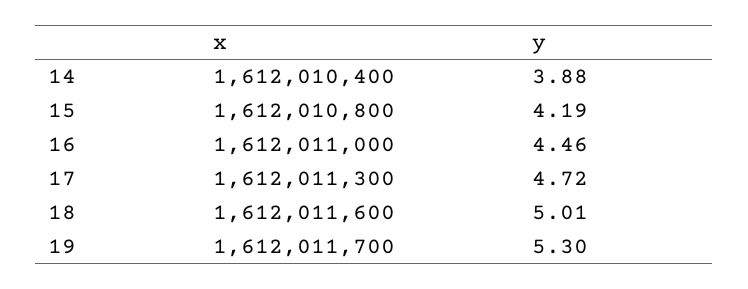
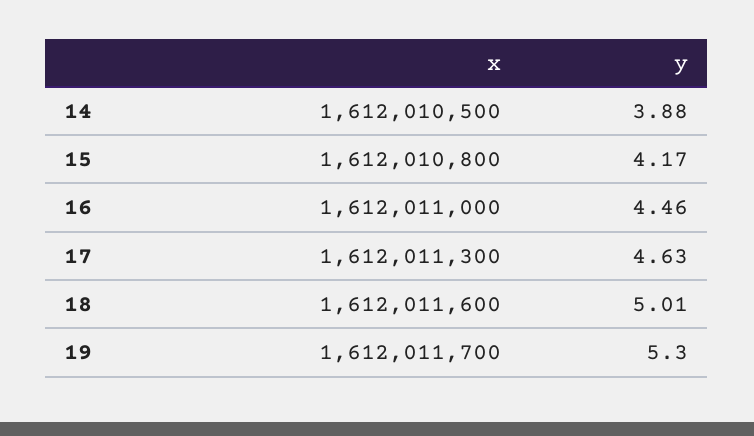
  {
    "x": {
-     "14": 1612010400,
+     "14": 1612010500,
      "15": 1612010800,
      "16": 1612011000,
      "17": 1612011300,
      "18": 1612011600,
      "19": 1612011700
    },
    "y": {
      "14": 3.88,
-     "15": 4.19,
+     "15": 4.17,
      "16": 4.46,
-     "17": 4.72,
+     "17": 4.63,
      "18": 5.01,
      "19": 5.3
    }
  }

